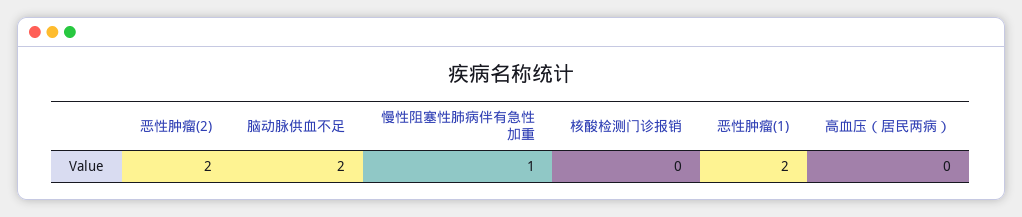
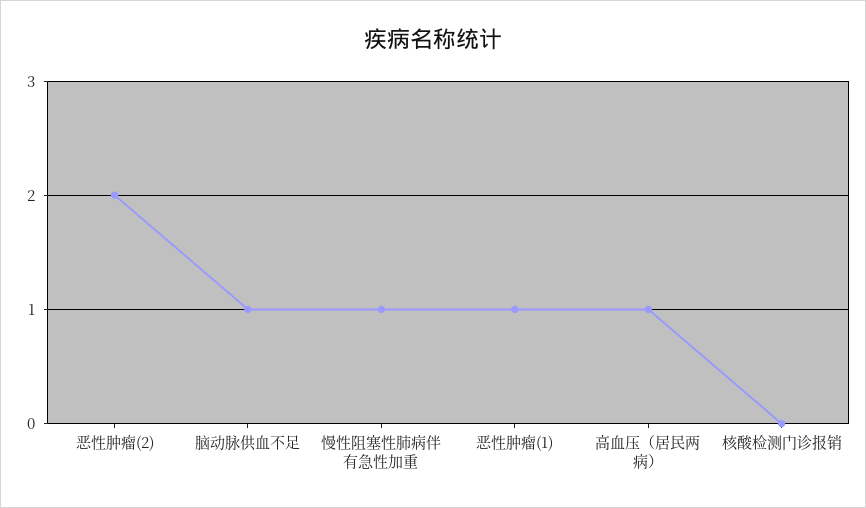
  {
    "恶性肿瘤(2)": 2,
-   "脑动脉供血不足": 2,
+   "脑动脉供血不足": 1,
    "慢性阻塞性肺病伴有急性加重": 1,
    "核酸检测门诊报销": 0,
-   "恶性肿瘤(1)": 2,
+   "恶性肿瘤(1)": 1,
-   "高血压（居民两病）": 0
+   "高血压（居民两病）": 1
  }

